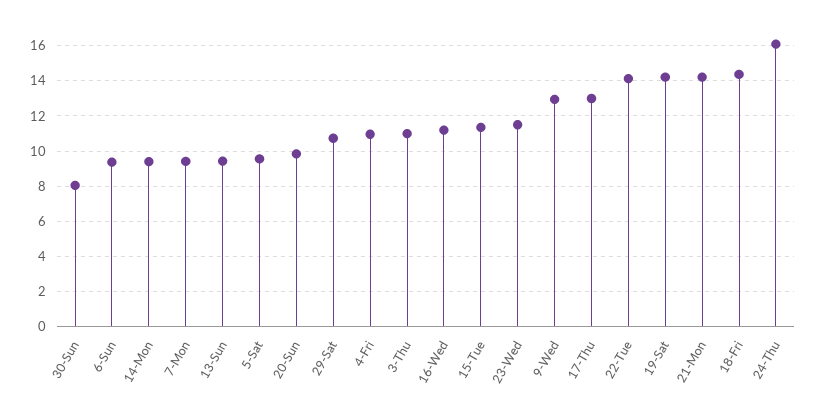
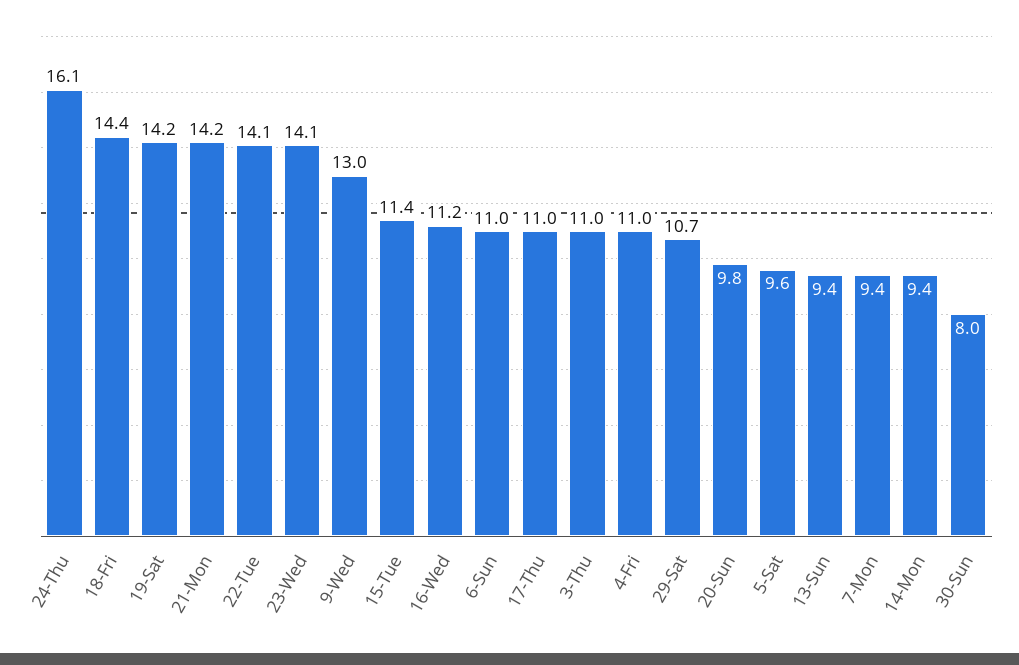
  {
    "30-Sun": 8,
-   "6-Sun": 9.5,
+   "6-Sun": 11,
    "14-Mon": 9.4,
    "7-Mon": 9.4,
    "13-Sun": 9.4,
    "5-Sat": 9.6,
    "20-Sun": 9.8,
    "29-Sat": 10.7,
    "4-Fri": 11,
    "3-Thu": 11,
    "16-Wed": 11.2,
    "15-Tue": 11.4,
-   "23-Wed": 11.5,
+   "23-Wed": 14.1,
    "9-Wed": 13,
-   "17-Thu": 13,
+   "17-Thu": 11,
    "22-Tue": 14.1,
    "19-Sat": 14.2,
    "21-Mon": 14.2,
    "18-Fri": 14.4,
    "24-Thu": 16.1
  }

